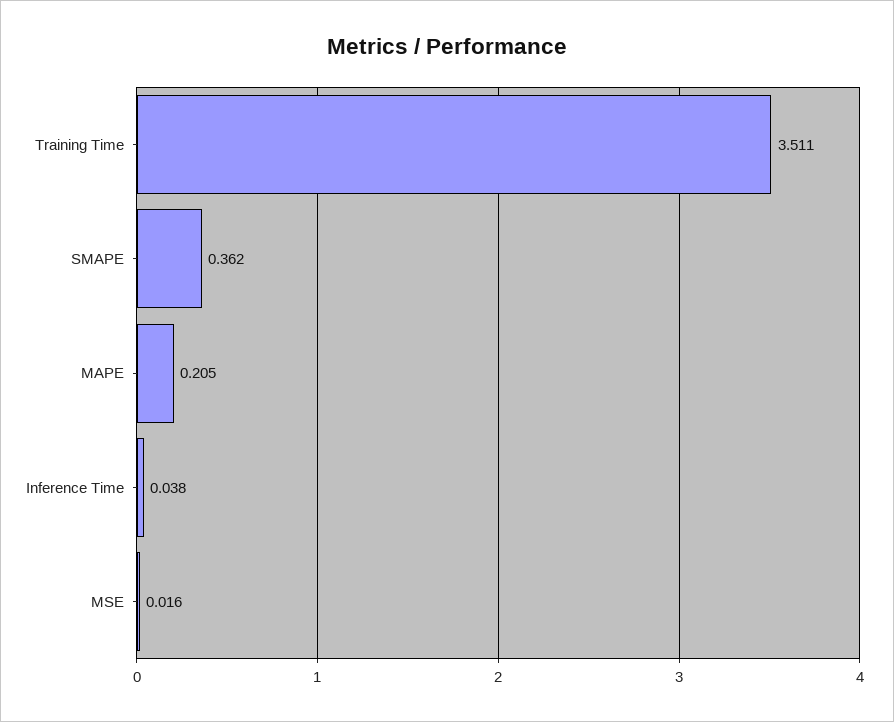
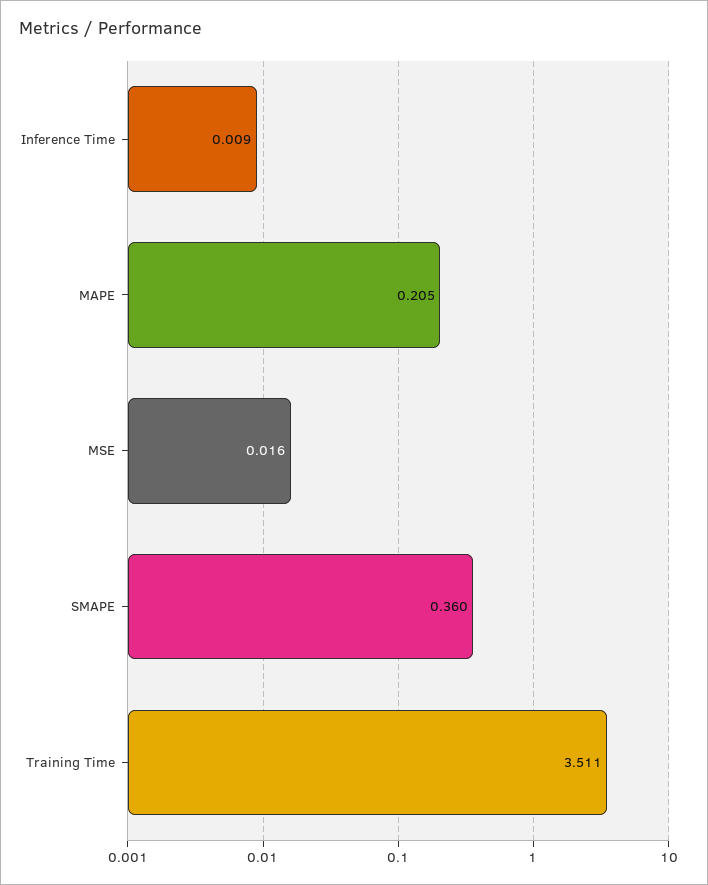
  {
    "Training Time": 3.511,
-   "SMAPE": 0.362,
+   "SMAPE": 0.36,
    "MAPE": 0.205,
-   "Inference Time": 0.038,
+   "Inference Time": 0.009,
    "MSE": 0.016
  }

